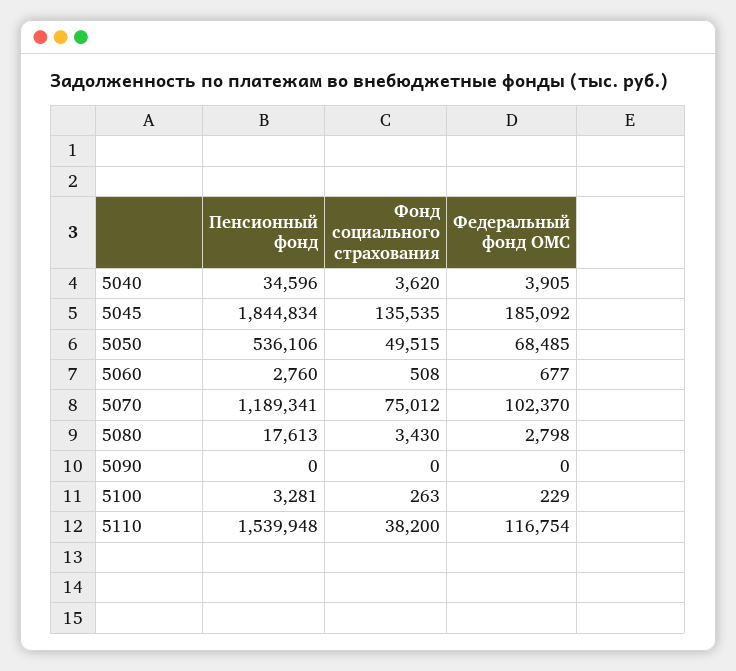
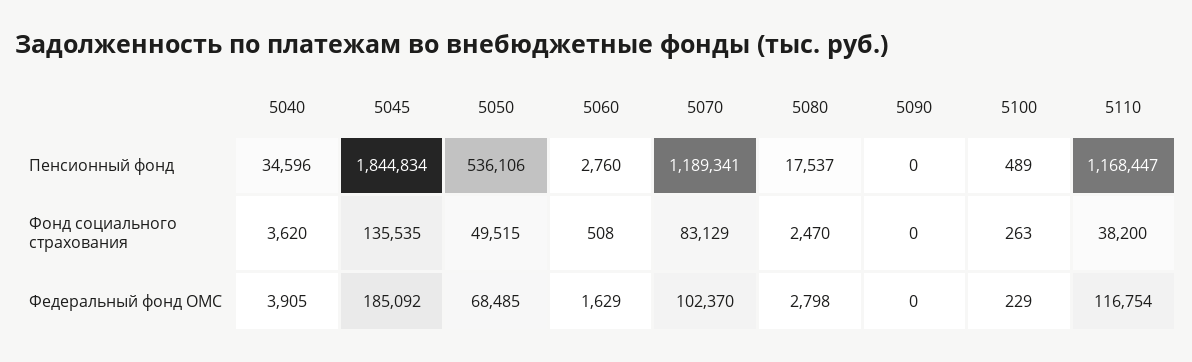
  {
    "Пенсионный фонд": {
      "5040": 34596,
      "5045": 1844834,
      "5050": 536106,
      "5060": 2760,
      "5070": 1189341,
-     "5080": 17613,
+     "5080": 17537,
      "5090": 0,
-     "5100": 3281,
+     "5100": 489,
-     "5110": 1539948
+     "5110": 1168447
    },
    "Фонд социального страхования": {
      "5040": 3620,
      "5045": 135535,
      "5050": 49515,
      "5060": 508,
-     "5070": 75012,
+     "5070": 83129,
-     "5080": 3430,
+     "5080": 2470,
      "5090": 0,
      "5100": 263,
      "5110": 38200
    },
    "Федеральный фонд ОМС": {
      "5040": 3905,
      "5045": 185092,
      "5050": 68485,
-     "5060": 677,
+     "5060": 1629,
      "5070": 102370,
      "5080": 2798,
      "5090": 0,
      "5100": 229,
      "5110": 116754
    }
  }

